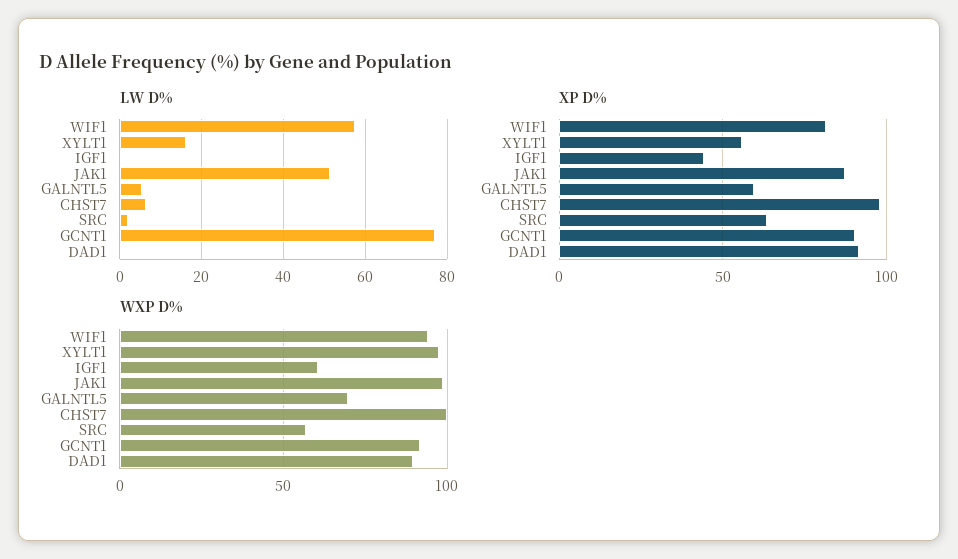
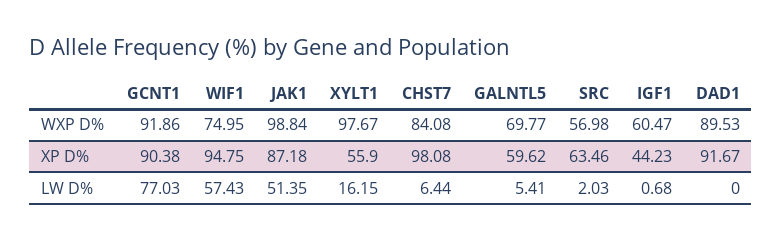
  {
    "LW D%": {
      "WIF1": 57.43,
      "XYLT1": 16.15,
      "IGF1": 0.68,
      "JAK1": 51.35,
      "GALNTL5": 5.41,
      "CHST7": 6.44,
      "SRC": 2.03,
      "GCNT1": 77.03,
      "DAD1": 0
    },
    "XP D%": {
-     "WIF1": 80,
+     "WIF1": 94.75,
      "XYLT1": 55.9,
      "IGF1": 44.23,
      "JAK1": 87.18,
      "GALNTL5": 59.62,
      "CHST7": 98.08,
      "SRC": 63.46,
      "GCNT1": 90.38,
      "DAD1": 91.67
    },
    "WXP D%": {
-     "WIF1": 95,
+     "WIF1": 74.95,
      "XYLT1": 97.67,
      "IGF1": 60.47,
      "JAK1": 98.84,
      "GALNTL5": 69.77,
-     "CHST7": 100,
+     "CHST7": 84.08,
      "SRC": 56.98,
      "GCNT1": 91.86,
      "DAD1": 89.53
    }
  }

